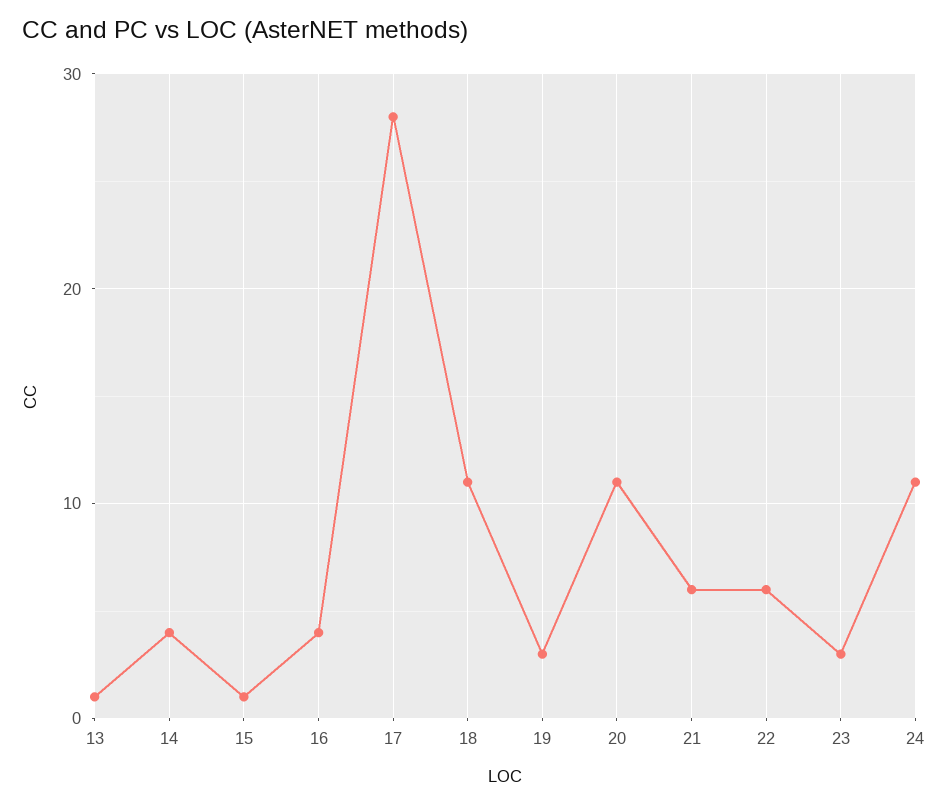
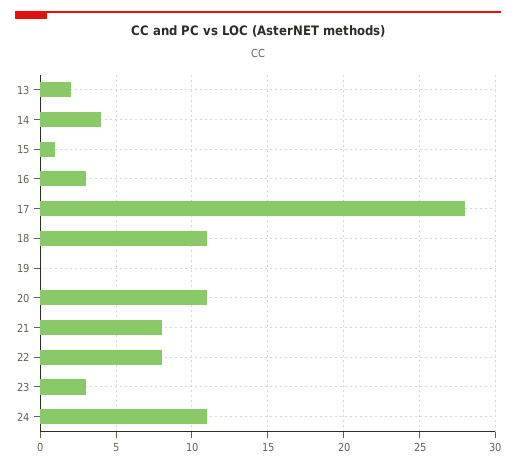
  {
-   "13": 1,
+   "13": 2,
    "14": 4,
    "15": 1,
-   "16": 4,
+   "16": 3,
    "17": 28,
    "18": 11,
-   "19": 3,
+   "19": 0,
    "20": 11,
-   "21": 6,
+   "21": 8,
-   "22": 6,
+   "22": 8,
    "23": 3,
    "24": 11
  }

